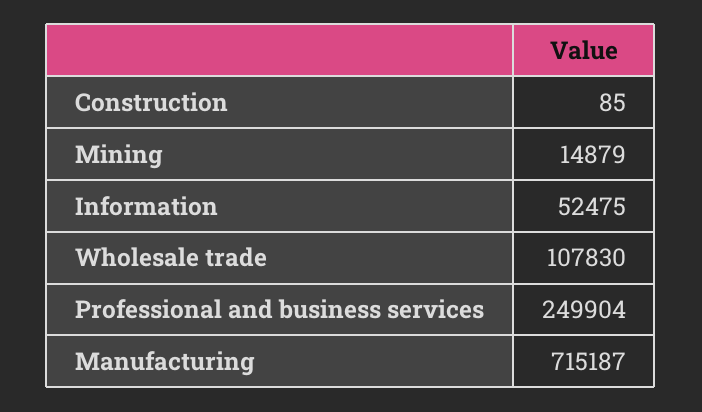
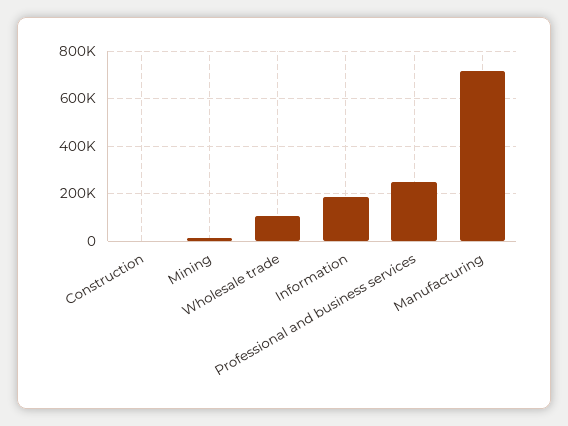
  {
    "Construction": 85,
    "Mining": 14879,
-   "Information": 52475,
+   "Information": 200000,
    "Wholesale trade": 107830,
    "Professional and business services": 249904,
    "Manufacturing": 715187
  }

